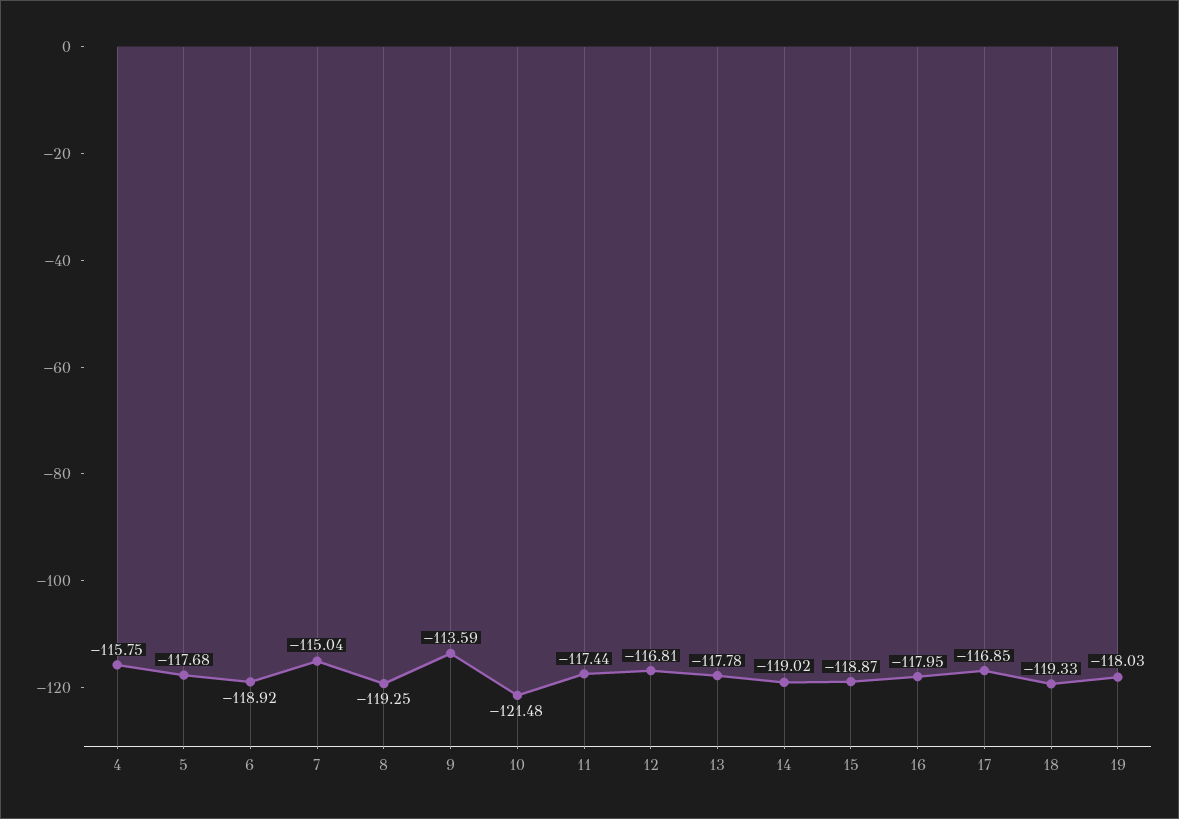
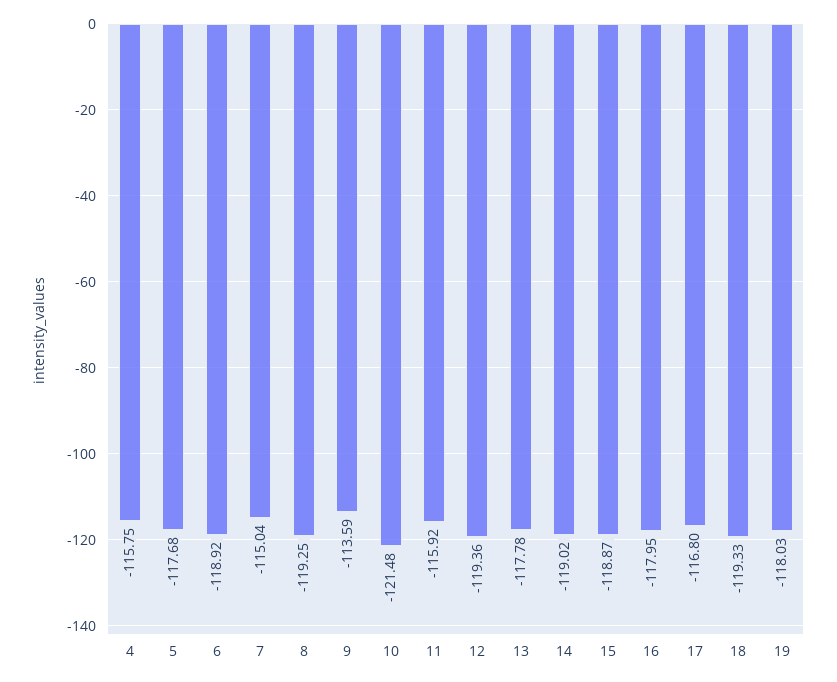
  {
    "4": -115.75,
    "5": -117.68,
    "6": -118.92,
    "7": -115.04,
    "8": -119.25,
    "9": -113.59,
    "10": -121.48,
-   "11": -117.44,
+   "11": -115.92,
-   "12": -116.81,
+   "12": -119.36,
    "13": -117.78,
    "14": -119.02,
    "15": -118.87,
    "16": -117.95,
-   "17": -116.85,
+   "17": -116.8,
    "18": -119.33,
    "19": -118.03
  }

